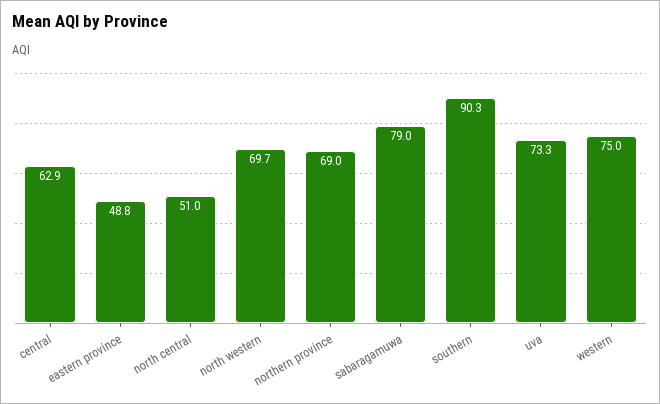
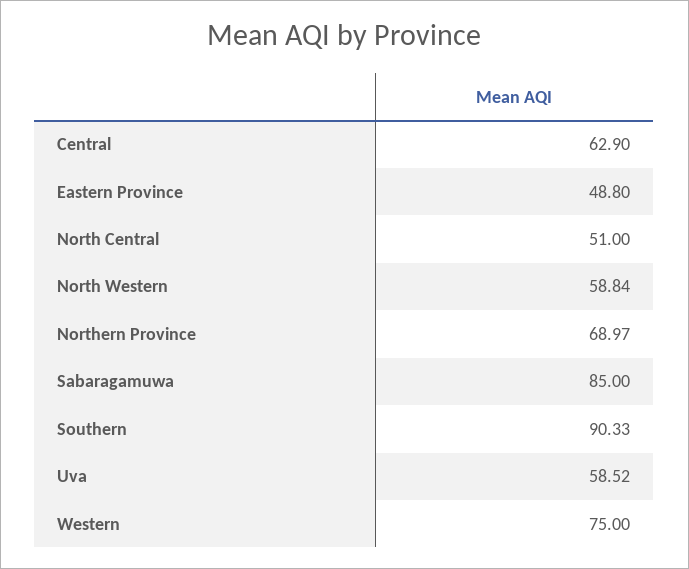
  {
    "central": 62.9,
    "eastern province": 48.8,
    "north central": 51,
-   "north western": 69.7,
+   "north western": 58.84,
    "northern province": 68.97,
-   "sabaragamuwa": 79,
+   "sabaragamuwa": 85,
    "southern": 90.33,
-   "uva": 73.3,
+   "uva": 58.52,
    "western": 75
  }

